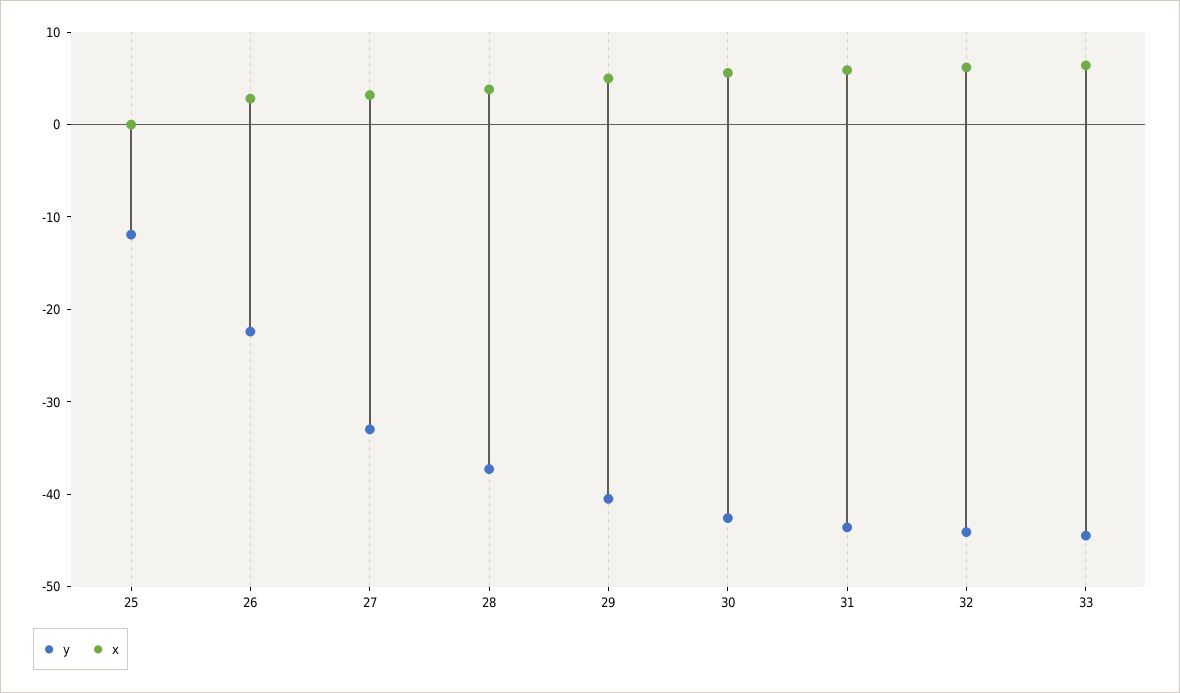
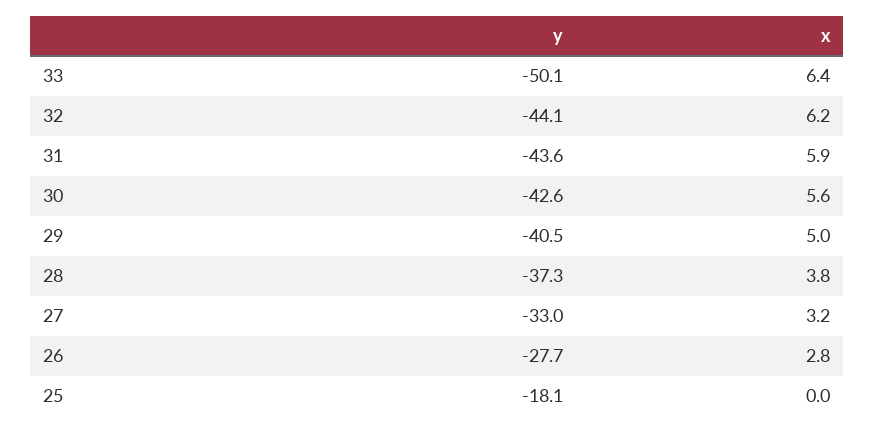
  {
    "y": {
-     "25": -12,
+     "25": -18.1,
-     "26": -22,
+     "26": -27.7,
      "27": -33,
      "28": -37.3,
      "29": -40.5,
      "30": -42.6,
      "31": -43.6,
      "32": -44.1,
-     "33": -44
+     "33": -50.1
    },
    "x": {
      "25": 0,
      "26": 2.8,
      "27": 3.2,
      "28": 3.8,
      "29": 5,
      "30": 5.6,
      "31": 5.9,
      "32": 6.2,
      "33": 6.4
    }
  }

